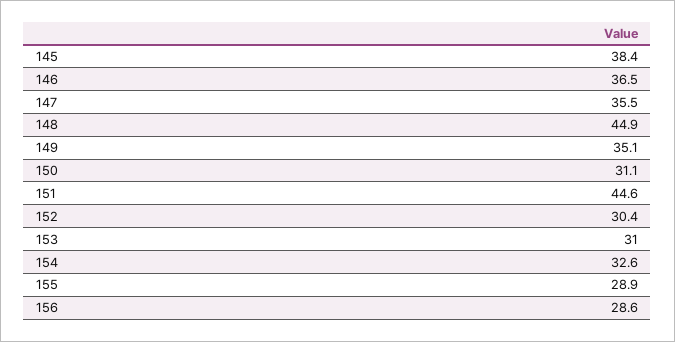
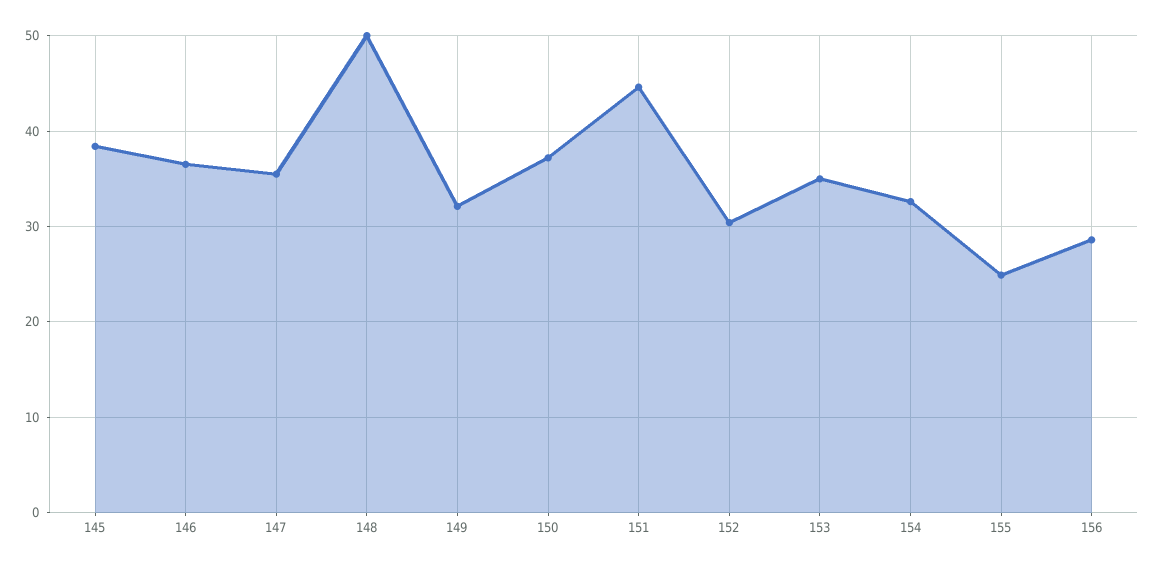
  {
    "145": 38.4,
    "146": 36.5,
    "147": 35.5,
-   "148": 44.9,
+   "148": 50,
-   "149": 35.1,
+   "149": 32,
-   "150": 31.1,
+   "150": 37,
    "151": 44.6,
    "152": 30.4,
-   "153": 31,
+   "153": 35,
    "154": 32.6,
-   "155": 28.9,
+   "155": 25,
    "156": 28.6
  }

